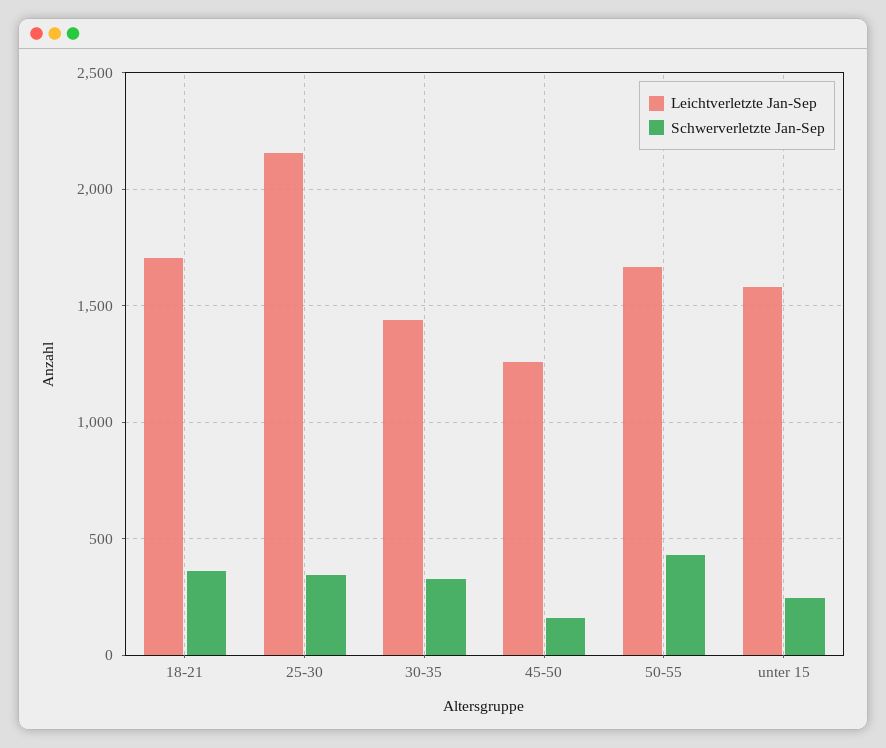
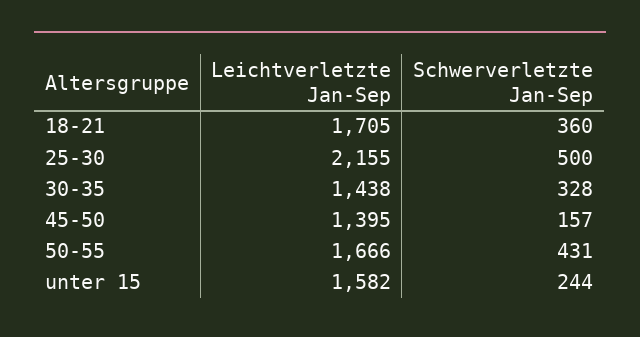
  {
    "Leichtverletzte Jan-Sep": {
      "18-21": 1705,
      "25-30": 2155,
      "30-35": 1438,
-     "45-50": 1250,
+     "45-50": 1395,
      "50-55": 1666,
      "unter 15": 1582
    },
    "Schwerverletzte Jan-Sep": {
      "18-21": 360,
-     "25-30": 350,
+     "25-30": 500,
      "30-35": 328,
      "45-50": 157,
      "50-55": 431,
      "unter 15": 244
    }
  }

